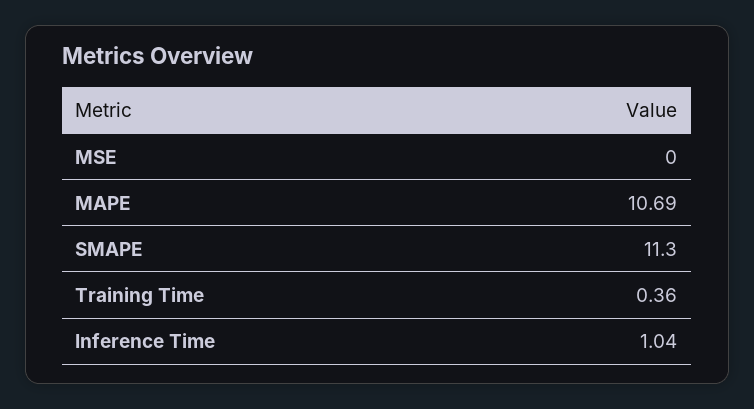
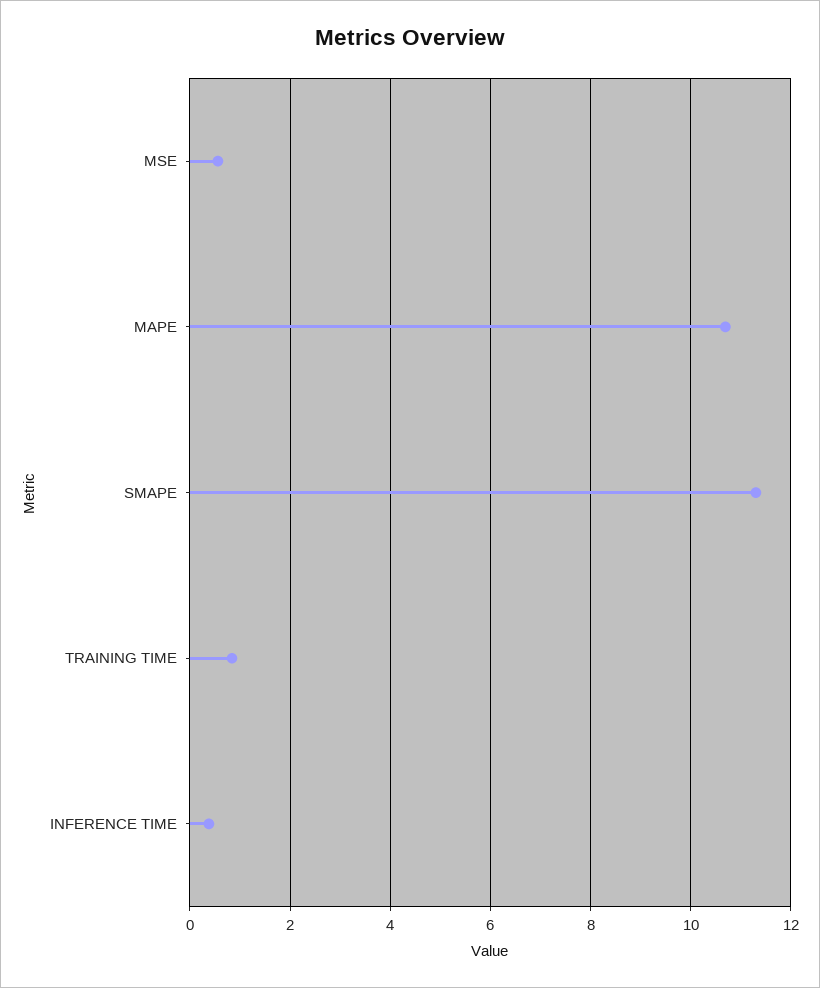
  {
-   "MSE": 0,
+   "MSE": 0.6,
    "MAPE": 10.69,
    "SMAPE": 11.3,
-   "Training Time": 0.36,
+   "Training Time": 0.8,
-   "Inference Time": 1.04
+   "Inference Time": 0.4
  }

